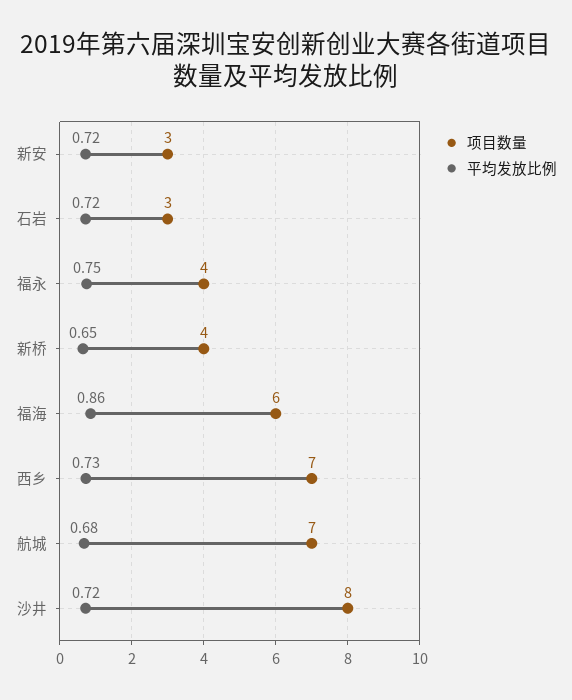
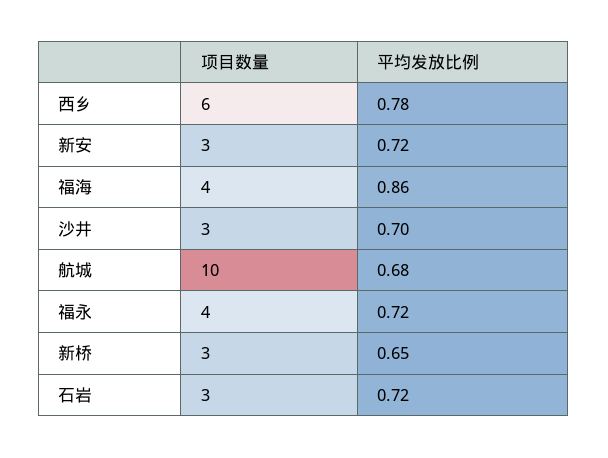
  {
    "项目数量": {
      "新安": 3,
      "石岩": 3,
      "福永": 4,
-     "新桥": 4,
+     "新桥": 3,
-     "福海": 6,
+     "福海": 4,
-     "西乡": 7,
+     "西乡": 6,
-     "航城": 7,
+     "航城": 10,
-     "沙井": 8
+     "沙井": 3
    },
    "平均发放比例": {
      "新安": 0.72,
      "石岩": 0.72,
-     "福永": 0.75,
+     "福永": 0.72,
      "新桥": 0.65,
      "福海": 0.86,
-     "西乡": 0.73,
+     "西乡": 0.78,
      "航城": 0.68,
-     "沙井": 0.72
+     "沙井": 0.7
    }
  }

